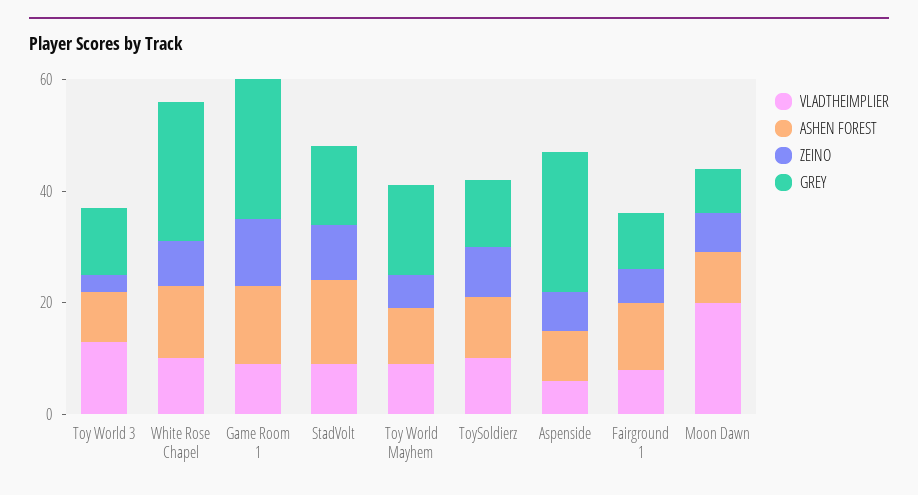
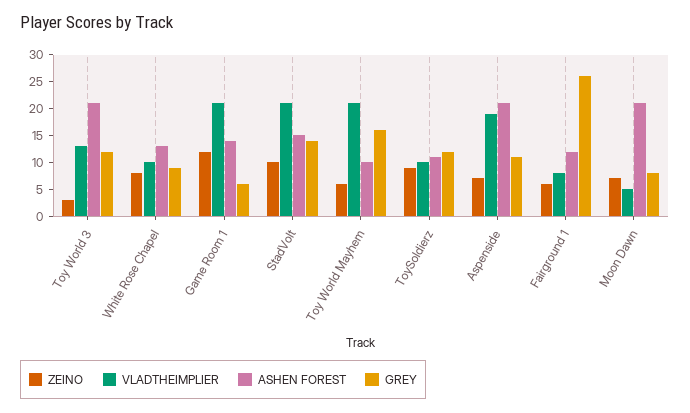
  {
    "VLADTHEIMPLIER": {
      "Toy World 3": 15,
      "White Rose Chapel": 10,
-     "Game Room 1": 10,
+     "Game Room 1": 20,
-     "StadVolt": 10,
+     "StadVolt": 20,
-     "Toy World Mayhem": 10,
+     "Toy World Mayhem": 20,
      "ToySoldierz": 10,
-     "Aspenside": 5,
+     "Aspenside": 20,
      "Fairground 1": 10,
-     "Moon Dawn": 20
+     "Moon Dawn": 5
    },
    "ASHEN FOREST": {
-     "Toy World 3": 10,
+     "Toy World 3": 20,
      "White Rose Chapel": 15,
      "Game Room 1": 15,
      "StadVolt": 15,
      "Toy World Mayhem": 10,
      "ToySoldierz": 10,
-     "Aspenside": 10,
+     "Aspenside": 20,
      "Fairground 1": 10,
-     "Moon Dawn": 10
+     "Moon Dawn": 20
    },
    "ZEINO": {
      "Toy World 3": 5,
      "White Rose Chapel": 10,
      "Game Room 1": 10,
      "StadVolt": 10,
      "Toy World Mayhem": 5,
      "ToySoldierz": 10,
      "Aspenside": 5,
      "Fairground 1": 5,
      "Moon Dawn": 5
    },
    "GREY": {
      "Toy World 3": 10,
-     "White Rose Chapel": 25,
+     "White Rose Chapel": 10,
-     "Game Room 1": 25,
+     "Game Room 1": 5,
      "StadVolt": 15,
      "Toy World Mayhem": 15,
      "ToySoldierz": 10,
-     "Aspenside": 25,
+     "Aspenside": 10,
-     "Fairground 1": 10,
+     "Fairground 1": 25,
      "Moon Dawn": 10
    }
  }

